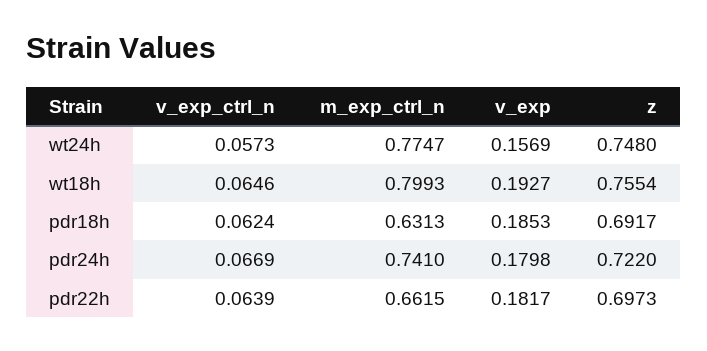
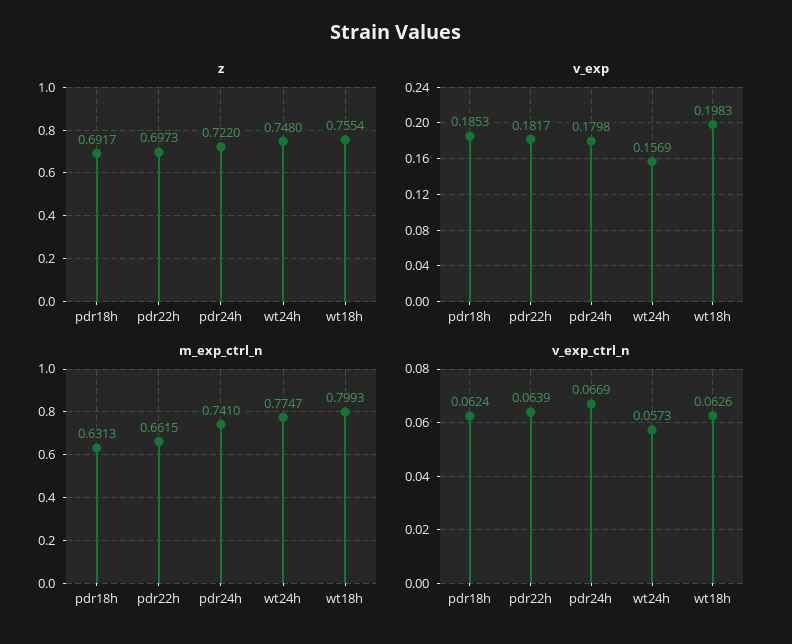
  {
    "v_exp_ctrl_n": {
      "wt24h": 0.0573,
-     "wt18h": 0.0646,
+     "wt18h": 0.0626,
      "pdr18h": 0.0624,
      "pdr24h": 0.0669,
      "pdr22h": 0.0639
    },
    "m_exp_ctrl_n": {
      "wt24h": 0.7747,
      "wt18h": 0.7993,
      "pdr18h": 0.6313,
      "pdr24h": 0.741,
      "pdr22h": 0.6615
    },
    "v_exp": {
      "wt24h": 0.1569,
-     "wt18h": 0.1927,
+     "wt18h": 0.1983,
      "pdr18h": 0.1853,
      "pdr24h": 0.1798,
      "pdr22h": 0.1817
    },
    "z": {
      "wt24h": 0.748,
      "wt18h": 0.7554,
      "pdr18h": 0.6917,
      "pdr24h": 0.722,
      "pdr22h": 0.6973
    }
  }

